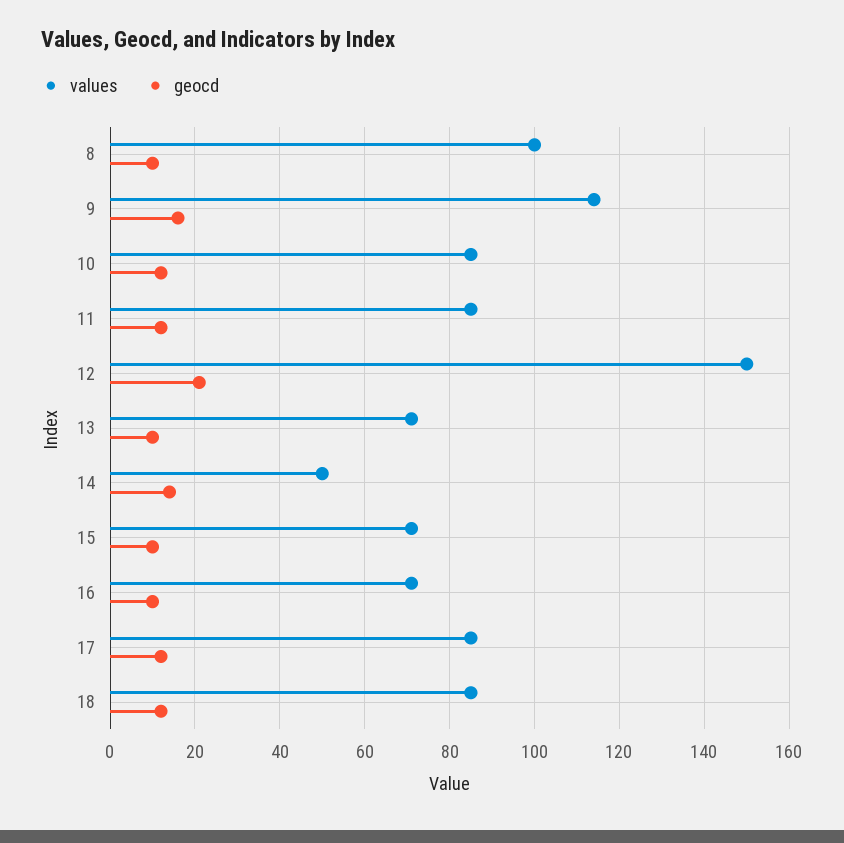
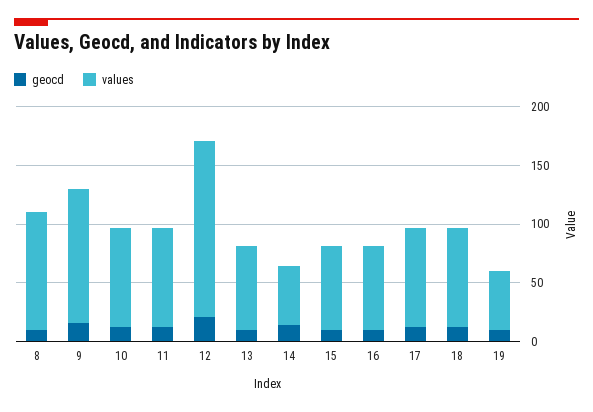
  {
    "values": {
      "8": 100,
      "9": 115,
      "10": 85,
      "11": 85,
      "12": 150,
      "13": 70,
      "14": 50,
      "15": 70,
      "16": 70,
      "17": 85,
-     "18": 85
+     "18": 85,
+     "19": 50
    },
    "geocd": {
      "8": 10,
      "9": 15,
      "10": 10,
      "11": 10,
      "12": 20,
      "13": 10,
      "14": 15,
      "15": 10,
      "16": 10,
      "17": 10,
-     "18": 10
+     "18": 10,
+     "19": 10
    }
  }

